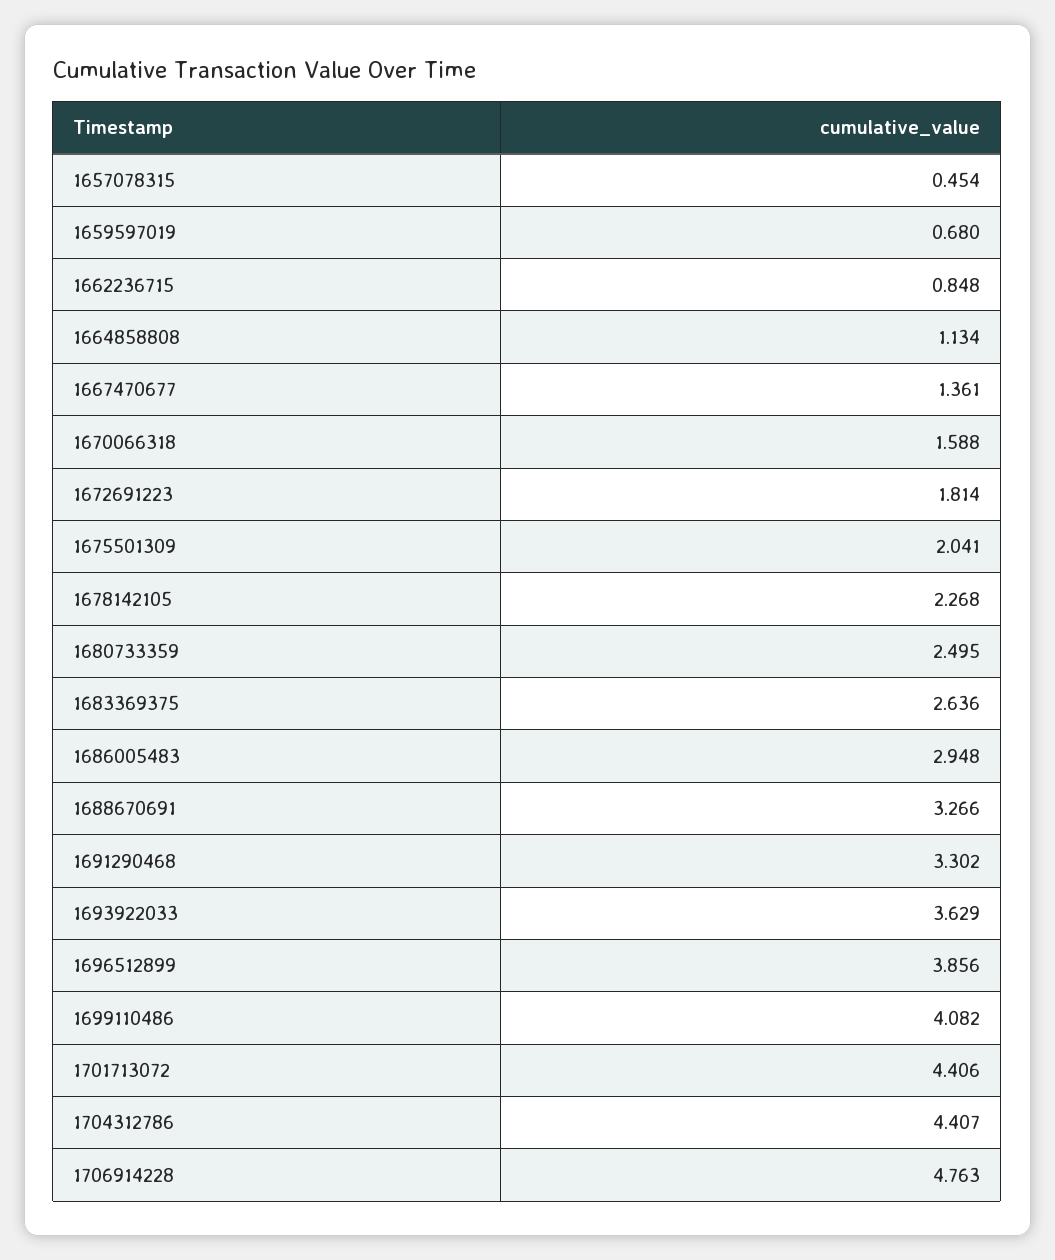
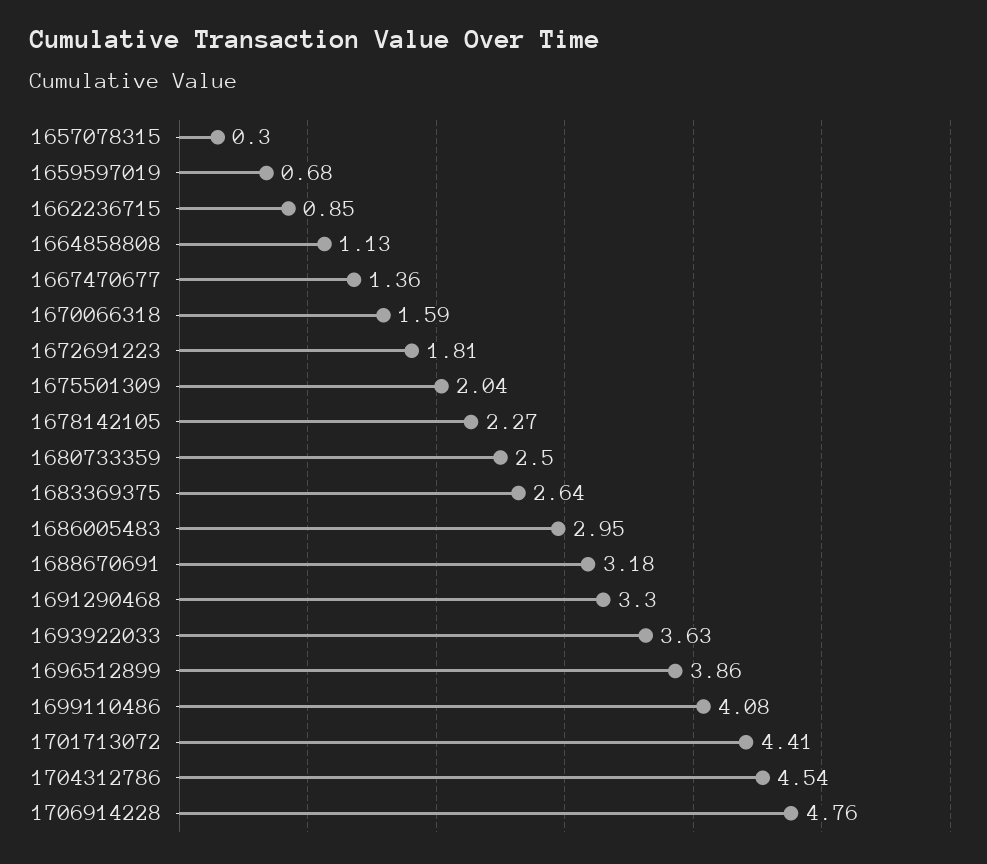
  {
-   "1657078315": 0.454,
+   "1657078315": 0.3,
    "1659597019": 0.68,
    "1662236715": 0.848,
    "1664858808": 1.134,
    "1667470677": 1.361,
    "1670066318": 1.588,
    "1672691223": 1.814,
    "1675501309": 2.041,
    "1678142105": 2.268,
    "1680733359": 2.495,
    "1683369375": 2.636,
    "1686005483": 2.948,
-   "1688670691": 3.266,
+   "1688670691": 3.18,
    "1691290468": 3.302,
    "1693922033": 3.629,
    "1696512899": 3.856,
    "1699110486": 4.082,
    "1701713072": 4.406,
-   "1704312786": 4.407,
+   "1704312786": 4.54,
    "1706914228": 4.763
  }

